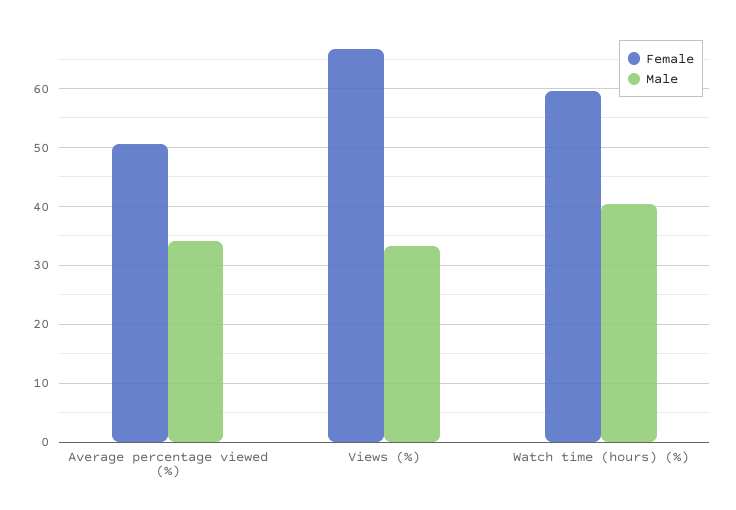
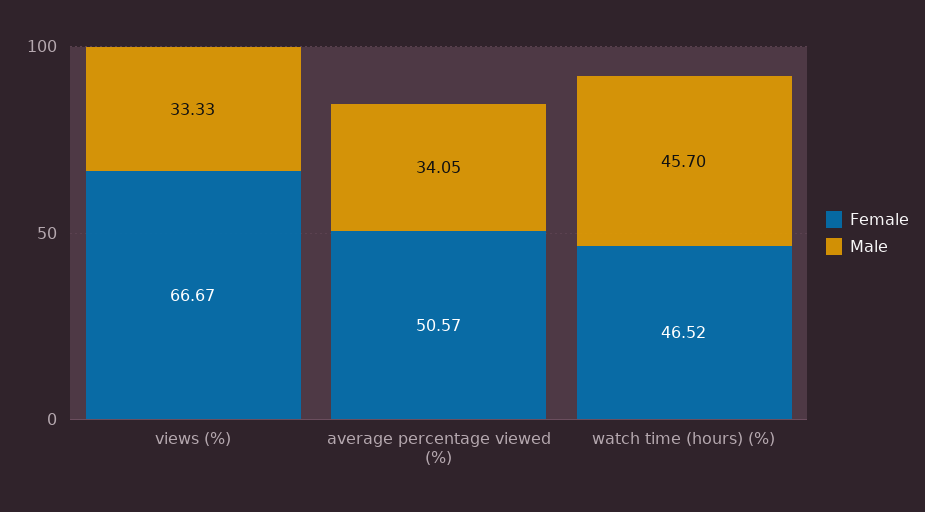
  {
    "Female": {
      "Average percentage viewed (%)": 50.57,
      "Views (%)": 66.67,
-     "Watch time (hours) (%)": 60
+     "Watch time (hours) (%)": 46.52
    },
    "Male": {
      "Average percentage viewed (%)": 34.05,
      "Views (%)": 33.33,
-     "Watch time (hours) (%)": 40
+     "Watch time (hours) (%)": 45.7
    }
  }

